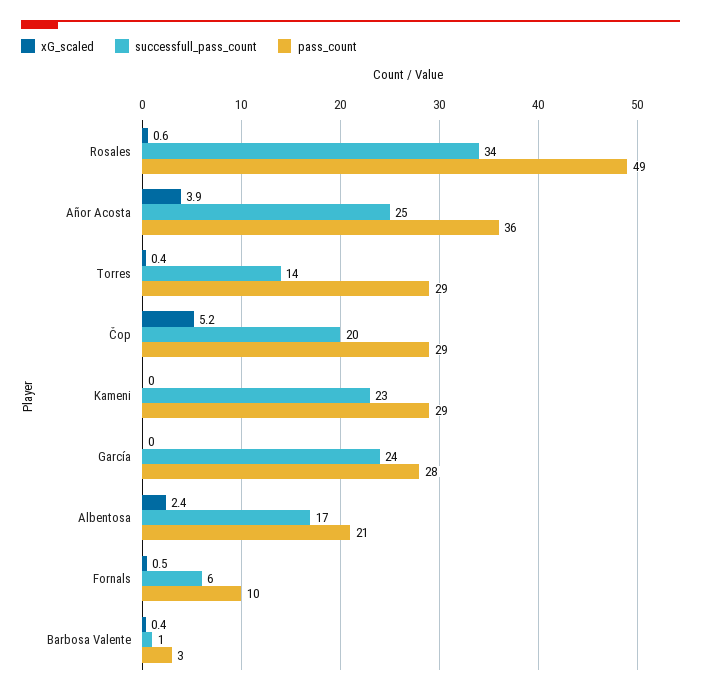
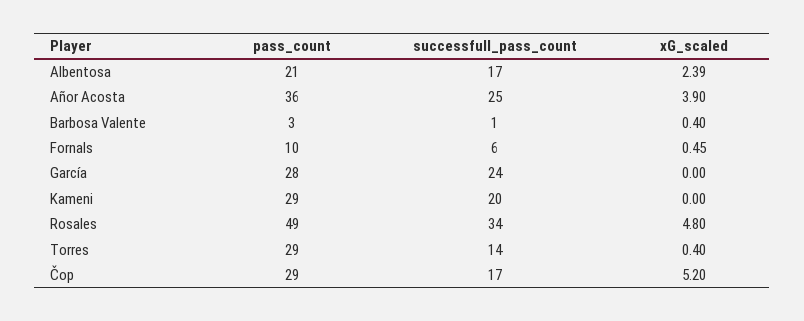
  {
    "xG_scaled": {
-     "Rosales": 0.6,
+     "Rosales": 4.8,
      "Añor Acosta": 3.9,
      "Torres": 0.4,
      "Čop": 5.2,
      "Kameni": 0,
      "García": 0,
      "Albentosa": 2.39,
      "Fornals": 0.45,
      "Barbosa Valente": 0.4
    },
    "successfull_pass_count": {
      "Rosales": 34,
      "Añor Acosta": 25,
      "Torres": 14,
-     "Čop": 20,
+     "Čop": 17,
-     "Kameni": 23,
+     "Kameni": 20,
      "García": 24,
      "Albentosa": 17,
      "Fornals": 6,
      "Barbosa Valente": 1
    },
    "pass_count": {
      "Rosales": 49,
      "Añor Acosta": 36,
      "Torres": 29,
      "Čop": 29,
      "Kameni": 29,
      "García": 28,
      "Albentosa": 21,
      "Fornals": 10,
      "Barbosa Valente": 3
    }
  }

